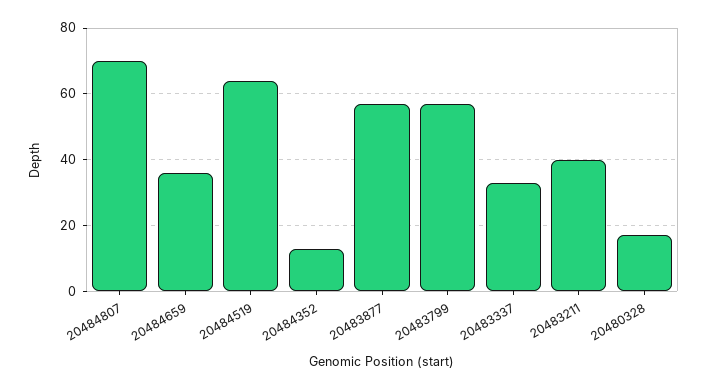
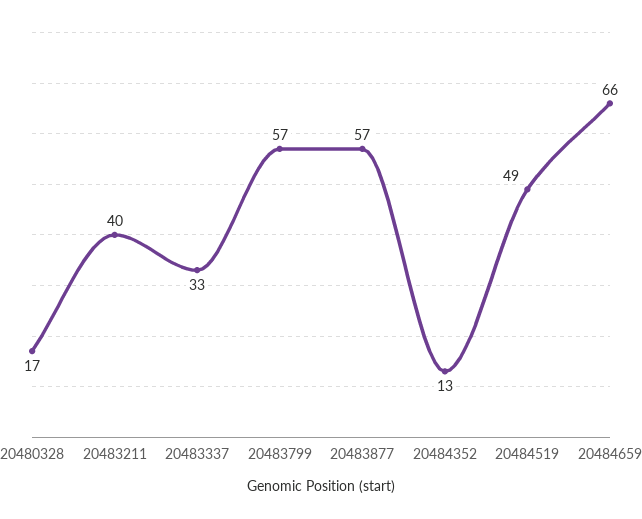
  {
-   "20484807": 70,
-   "20484659": 35,
+   "20484659": 66,
-   "20484519": 65,
+   "20484519": 49,
    "20484352": 13,
    "20483877": 57,
    "20483799": 57,
    "20483337": 33,
    "20483211": 40,
    "20480328": 17
  }

